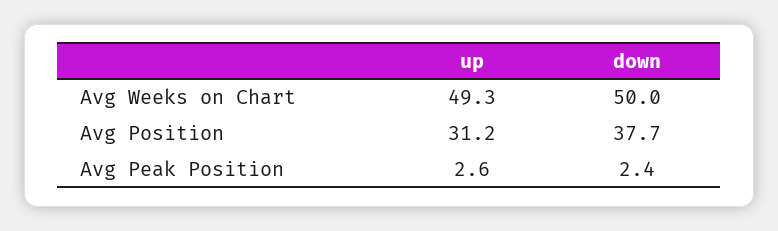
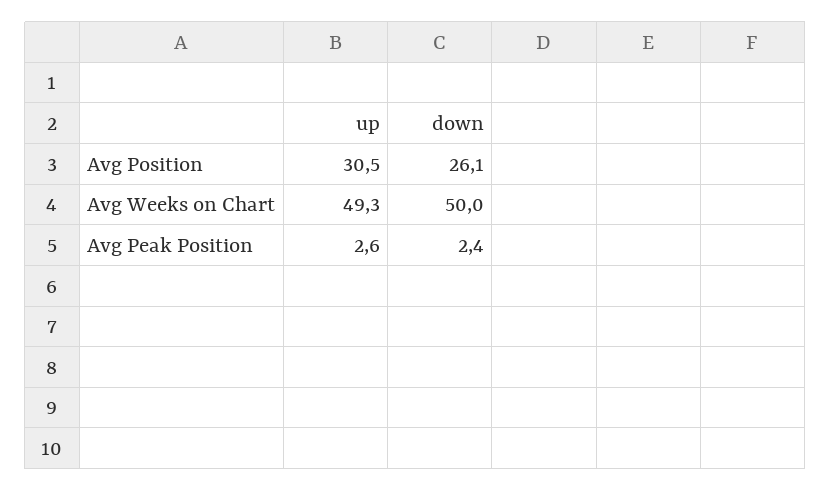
  {
    "up": {
      "Avg Weeks on Chart": 49.3,
-     "Avg Position": 31.2,
+     "Avg Position": 30.5,
      "Avg Peak Position": 2.6
    },
    "down": {
      "Avg Weeks on Chart": 50,
-     "Avg Position": 37.7,
+     "Avg Position": 26.1,
      "Avg Peak Position": 2.4
    }
  }

